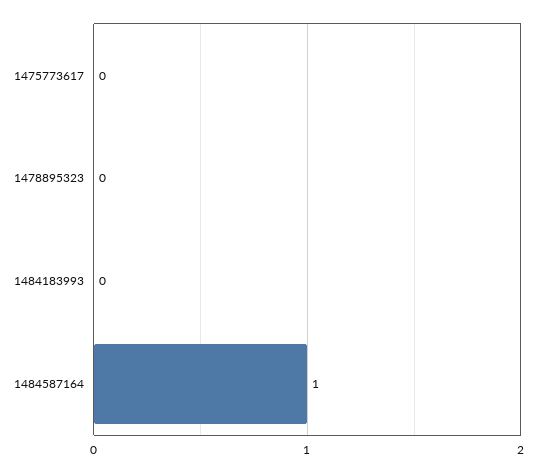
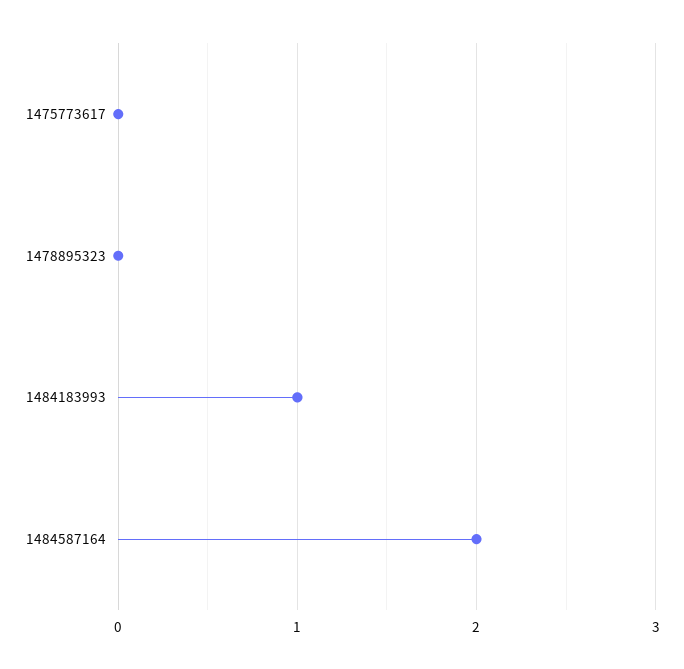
  {
    "1475773617": 0,
    "1478895323": 0,
-   "1484183993": 0,
+   "1484183993": 1,
-   "1484587164": 1
+   "1484587164": 2
  }

